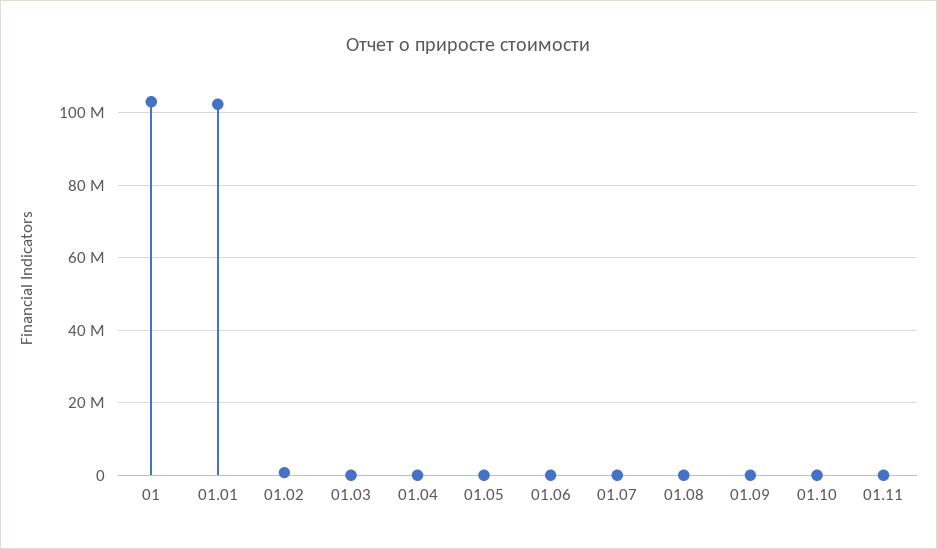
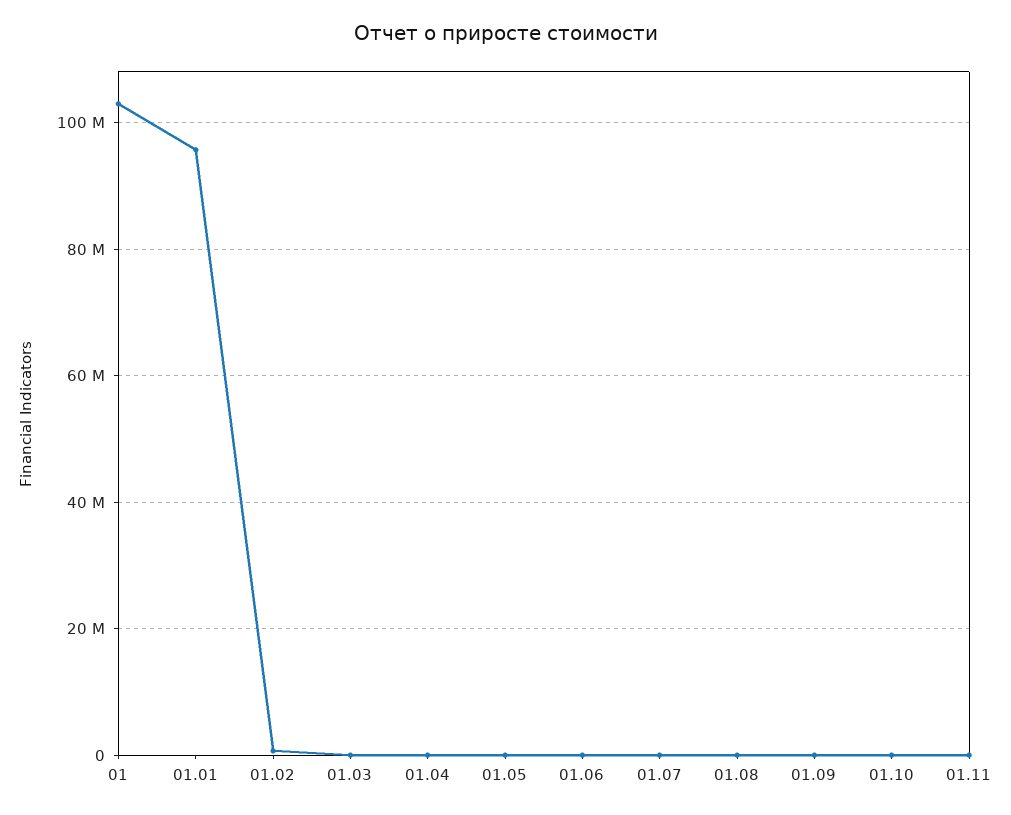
  {
    "01": 102000000,
-   "01.01": 102000000,
+   "01.01": 96000000,
    "01.02": 0,
    "01.03": 0,
    "01.04": 0,
    "01.05": 0,
    "01.06": 0,
    "01.07": 0,
    "01.08": 0,
    "01.09": 0,
    "01.10": 0,
    "01.11": 0
  }

